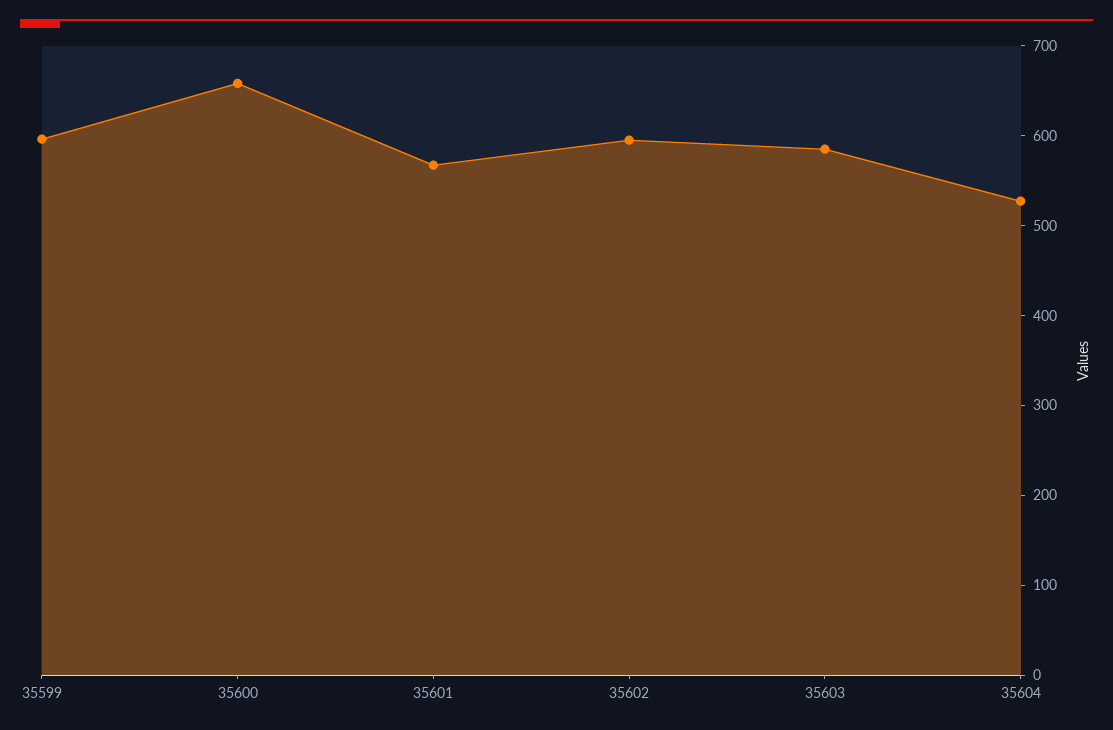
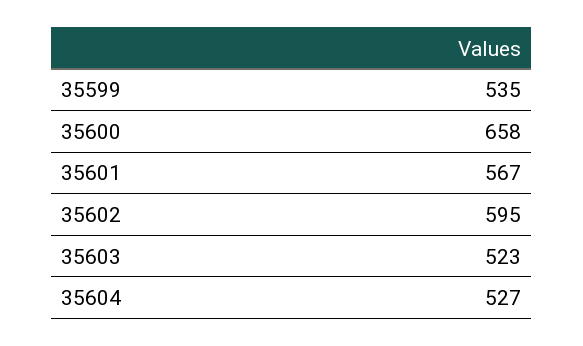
  {
-   "35599": 600,
+   "35599": 535,
    "35600": 658,
    "35601": 567,
    "35602": 595,
-   "35603": 580,
+   "35603": 523,
    "35604": 527
  }

